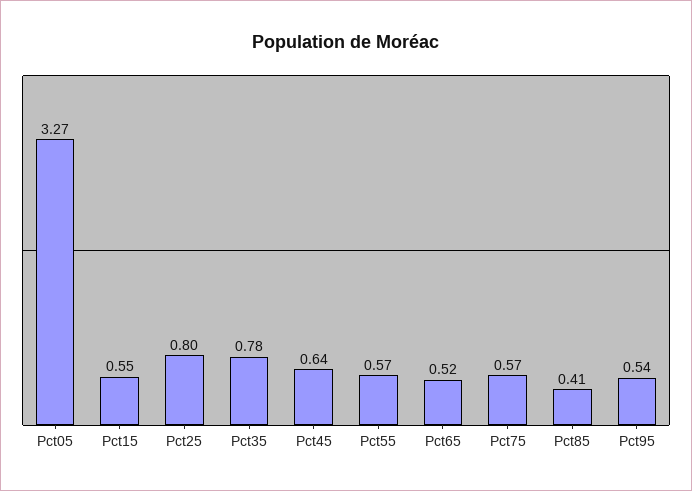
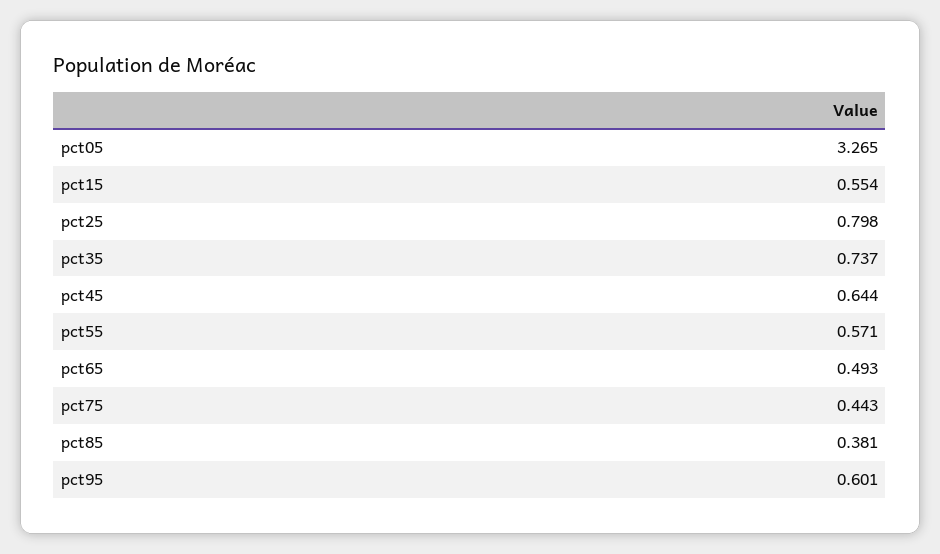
  {
    "Pct05": 3.265,
    "Pct15": 0.554,
    "Pct25": 0.798,
-   "Pct35": 0.78,
+   "Pct35": 0.737,
    "Pct45": 0.644,
    "Pct55": 0.571,
-   "Pct65": 0.52,
+   "Pct65": 0.493,
-   "Pct75": 0.57,
+   "Pct75": 0.443,
-   "Pct85": 0.41,
+   "Pct85": 0.381,
-   "Pct95": 0.54
+   "Pct95": 0.601
  }

